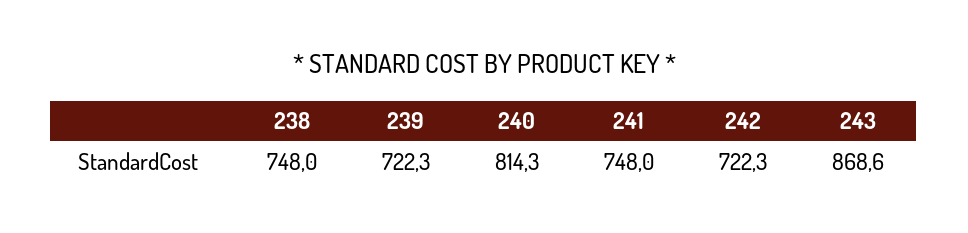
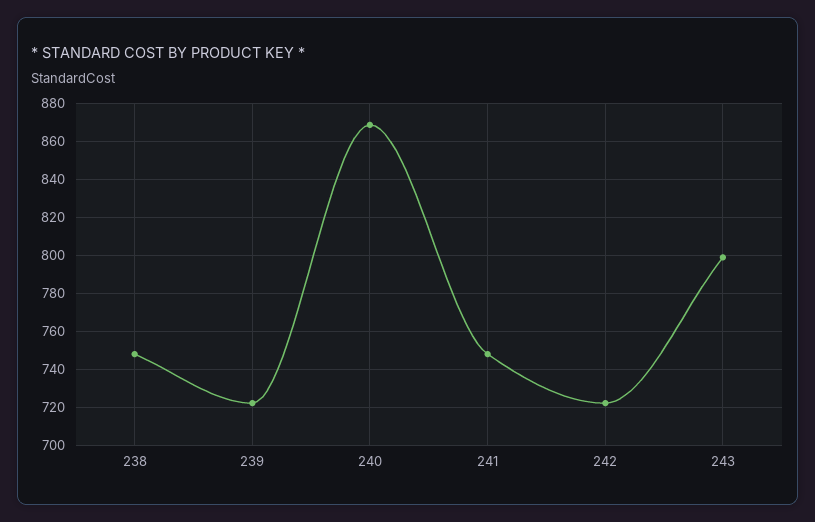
  {
    "238": 748,
    "239": 722.3,
-   "240": 814.3,
+   "240": 870,
    "241": 748,
    "242": 722.3,
-   "243": 868.6
+   "243": 800
  }

